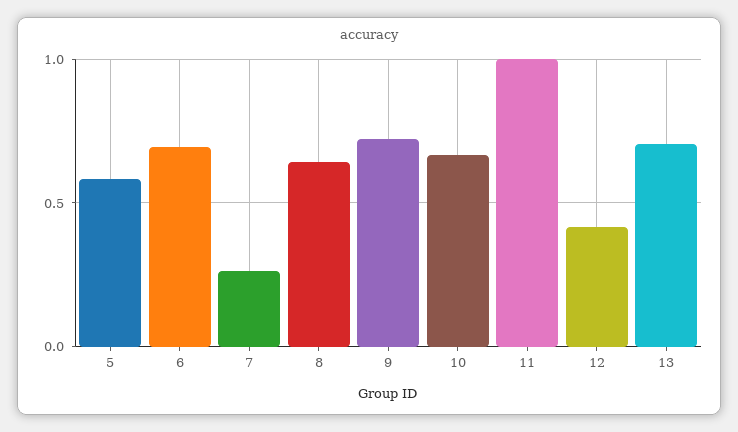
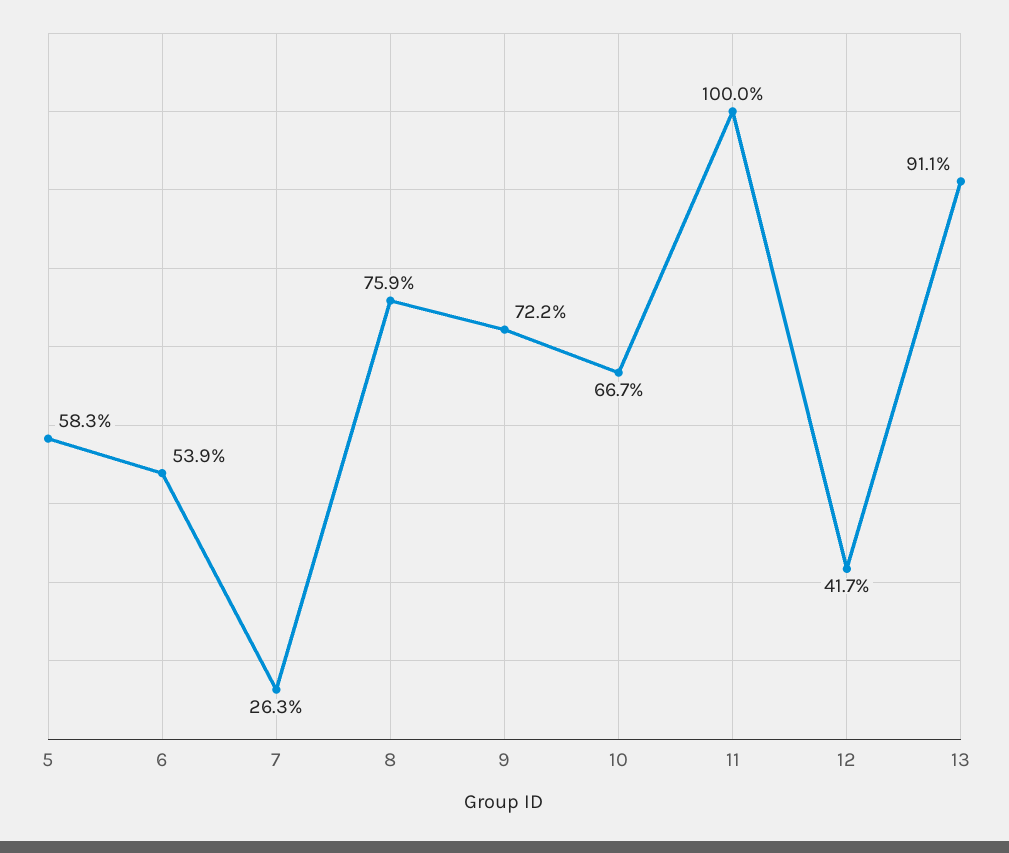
  {
    "5": 0.583,
-   "6": 0.7,
+   "6": 0.539,
    "7": 0.263,
-   "8": 0.65,
+   "8": 0.759,
    "9": 0.722,
    "10": 0.667,
    "11": 1,
    "12": 0.417,
-   "13": 0.7
+   "13": 0.911
  }

